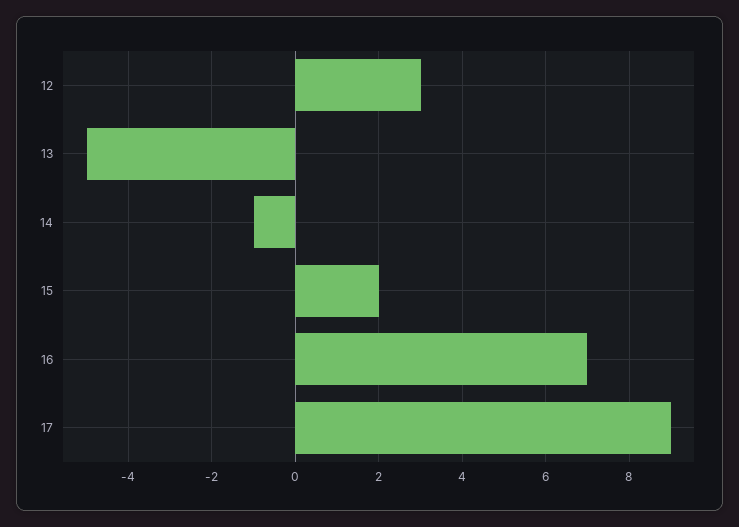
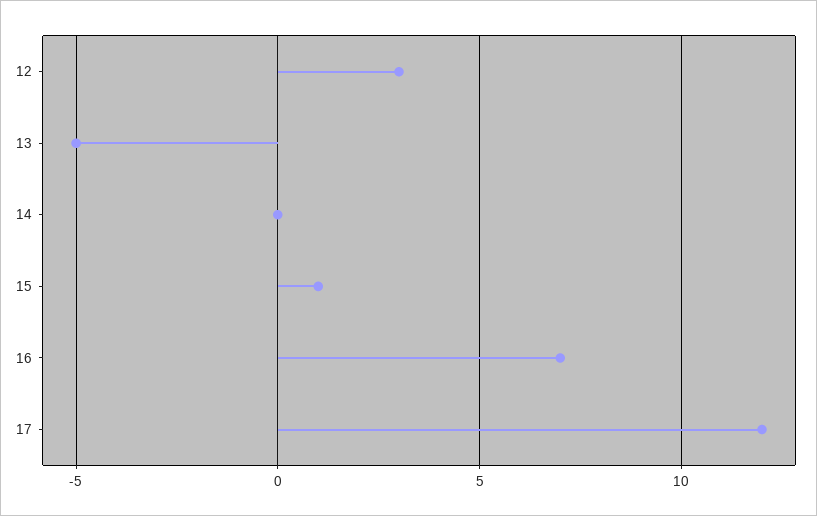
  {
    "12": 3,
    "13": -5,
-   "14": -1,
+   "14": 0,
-   "15": 2,
+   "15": 1,
    "16": 7,
-   "17": 9
+   "17": 12
  }

